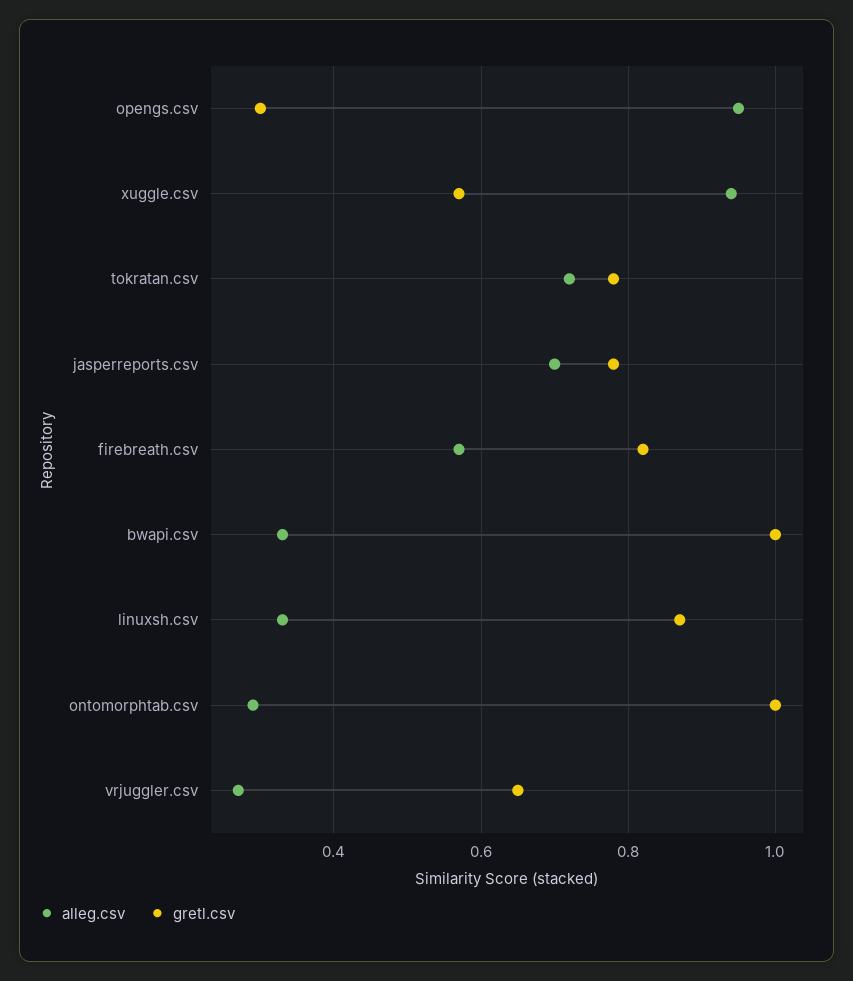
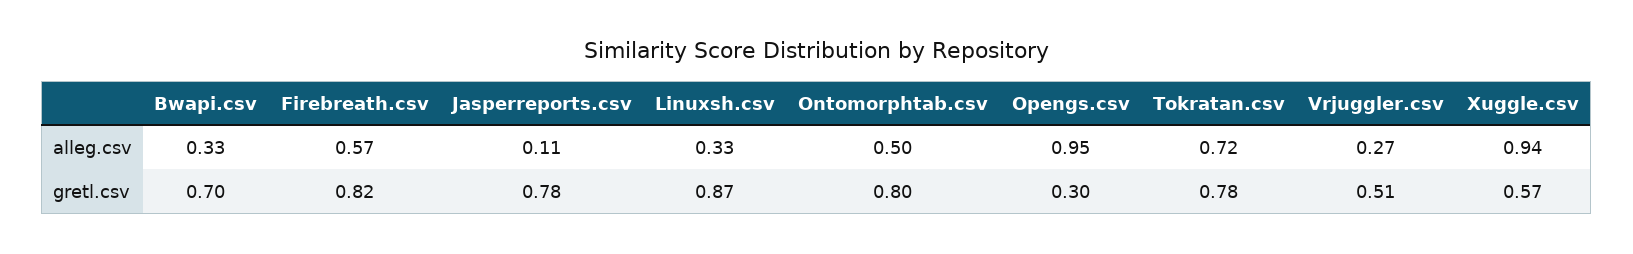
  {
    "alleg.csv": {
      "opengs.csv": 0.95,
      "xuggle.csv": 0.94,
      "tokratan.csv": 0.72,
-     "jasperreports.csv": 0.7,
+     "jasperreports.csv": 0.11,
      "firebreath.csv": 0.57,
      "bwapi.csv": 0.33,
      "linuxsh.csv": 0.33,
-     "ontomorphtab.csv": 0.3,
+     "ontomorphtab.csv": 0.5,
      "vrjuggler.csv": 0.27
    },
    "gretl.csv": {
      "opengs.csv": 0.3,
      "xuggle.csv": 0.57,
      "tokratan.csv": 0.78,
      "jasperreports.csv": 0.78,
      "firebreath.csv": 0.82,
-     "bwapi.csv": 1,
+     "bwapi.csv": 0.7,
      "linuxsh.csv": 0.87,
-     "ontomorphtab.csv": 1,
+     "ontomorphtab.csv": 0.8,
-     "vrjuggler.csv": 0.65
+     "vrjuggler.csv": 0.51
    }
  }

